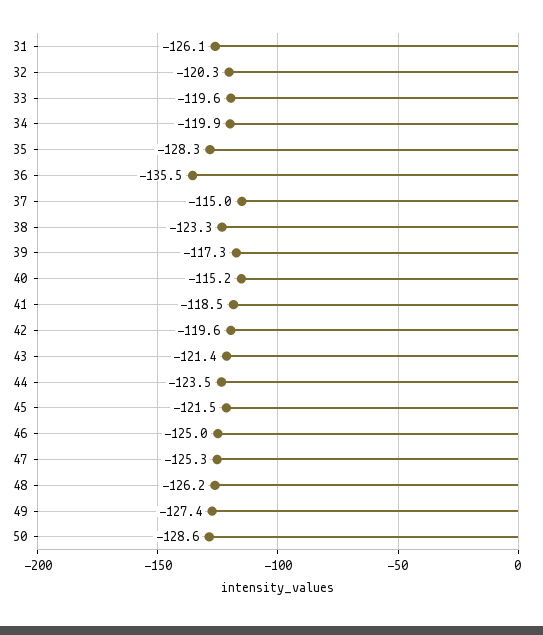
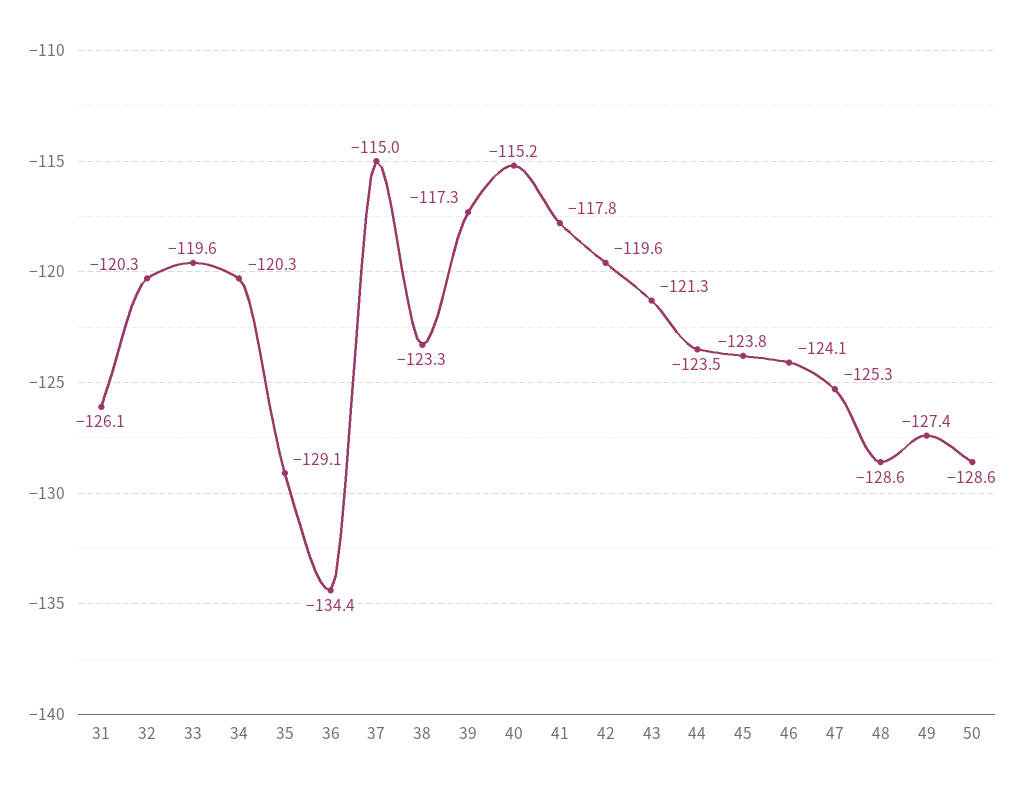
  {
    "31": -126.1,
    "32": -120.3,
    "33": -119.6,
-   "34": -119.9,
+   "34": -120.3,
-   "35": -128.3,
+   "35": -129.1,
-   "36": -135.5,
+   "36": -134.4,
    "37": -115,
    "38": -123.3,
    "39": -117.3,
    "40": -115.2,
-   "41": -118.5,
+   "41": -117.8,
    "42": -119.6,
-   "43": -121.4,
+   "43": -121.3,
    "44": -123.5,
-   "45": -121.5,
+   "45": -123.8,
-   "46": -125,
+   "46": -124.1,
    "47": -125.3,
-   "48": -126.2,
+   "48": -128.6,
    "49": -127.4,
    "50": -128.6
  }

